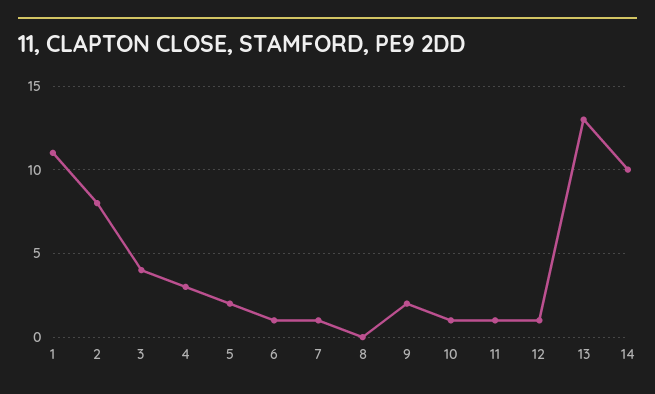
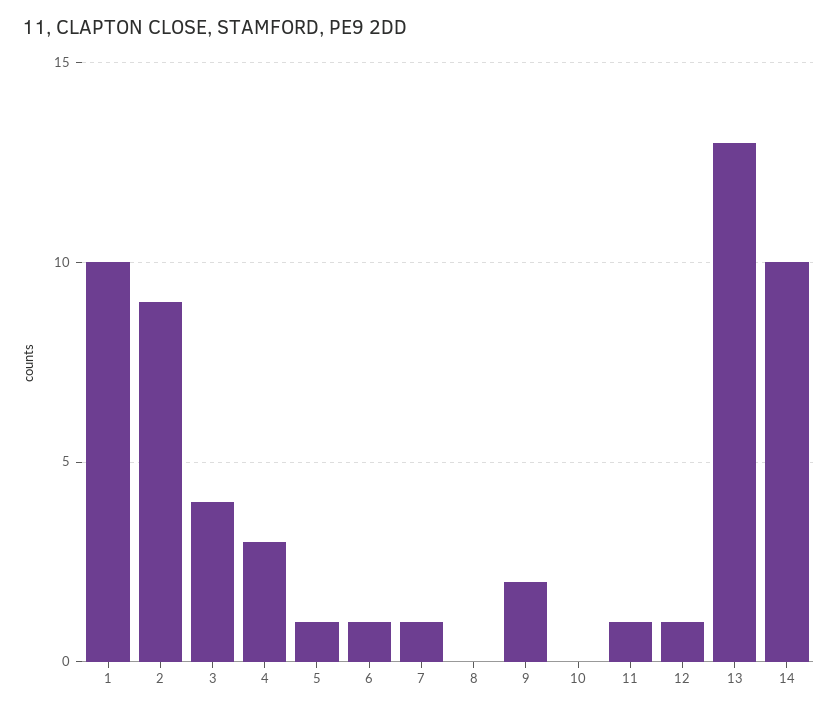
  {
-   "1": 11,
+   "1": 10,
-   "2": 8,
+   "2": 9,
    "3": 4,
    "4": 3,
-   "5": 2,
+   "5": 1,
    "6": 1,
    "7": 1,
    "8": 0,
    "9": 2,
-   "10": 1,
+   "10": 0,
    "11": 1,
    "12": 1,
    "13": 13,
    "14": 10
  }

